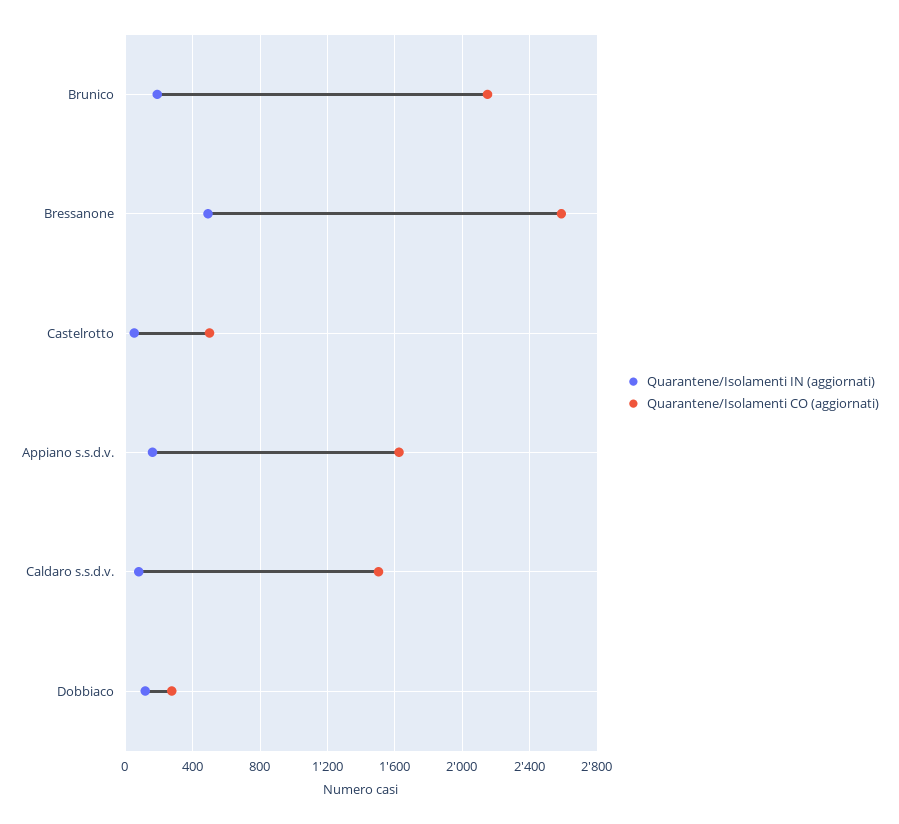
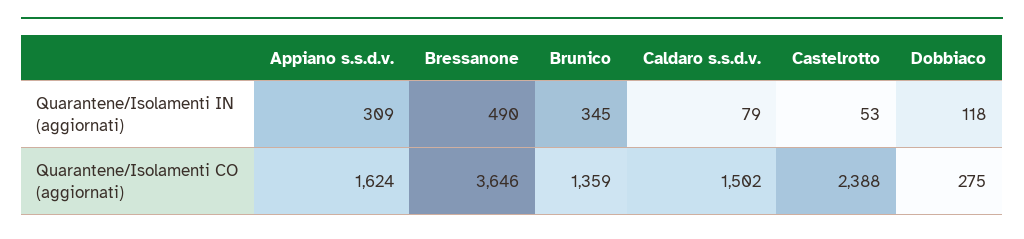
  {
    "Quarantene/Isolamenti IN (aggiornati)": {
-     "Brunico": 200,
+     "Brunico": 345,
      "Bressanone": 490,
      "Castelrotto": 53,
-     "Appiano s.s.d.v.": 150,
+     "Appiano s.s.d.v.": 309,
      "Caldaro s.s.d.v.": 79,
      "Dobbiaco": 118
    },
    "Quarantene/Isolamenti CO (aggiornati)": {
-     "Brunico": 2150,
+     "Brunico": 1359,
-     "Bressanone": 2600,
+     "Bressanone": 3646,
-     "Castelrotto": 500,
+     "Castelrotto": 2388,
      "Appiano s.s.d.v.": 1624,
      "Caldaro s.s.d.v.": 1502,
      "Dobbiaco": 275
    }
  }

